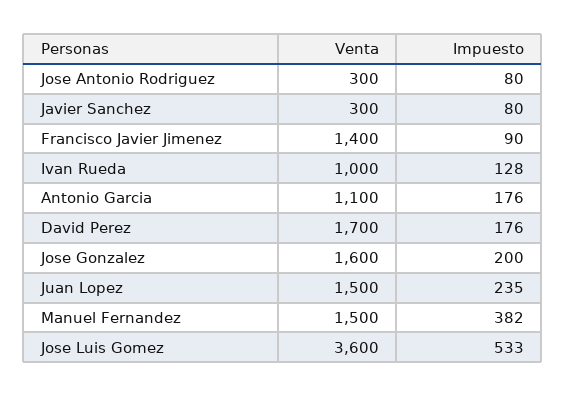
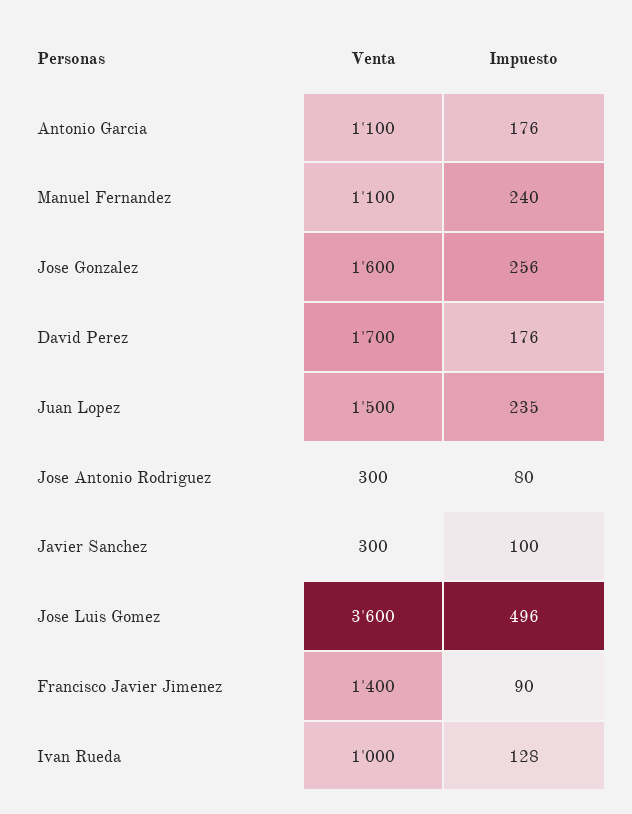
  {
    "Venta": {
      "Jose Antonio Rodriguez": 300,
      "Javier Sanchez": 300,
      "Francisco Javier Jimenez": 1400,
      "Ivan Rueda": 1000,
      "Antonio Garcia": 1100,
      "David Perez": 1700,
      "Jose Gonzalez": 1600,
      "Juan Lopez": 1500,
-     "Manuel Fernandez": 1500,
+     "Manuel Fernandez": 1100,
      "Jose Luis Gomez": 3600
    },
    "Impuesto": {
      "Jose Antonio Rodriguez": 80,
-     "Javier Sanchez": 80,
+     "Javier Sanchez": 100,
      "Francisco Javier Jimenez": 90,
      "Ivan Rueda": 128,
      "Antonio Garcia": 176,
      "David Perez": 176,
-     "Jose Gonzalez": 200,
+     "Jose Gonzalez": 256,
      "Juan Lopez": 235,
-     "Manuel Fernandez": 382,
+     "Manuel Fernandez": 240,
-     "Jose Luis Gomez": 533
+     "Jose Luis Gomez": 496
    }
  }

